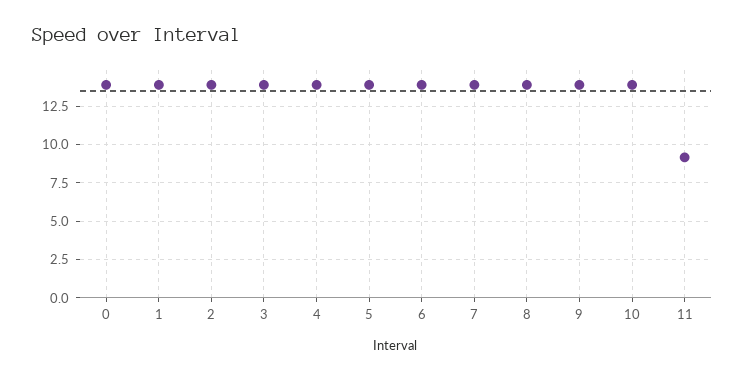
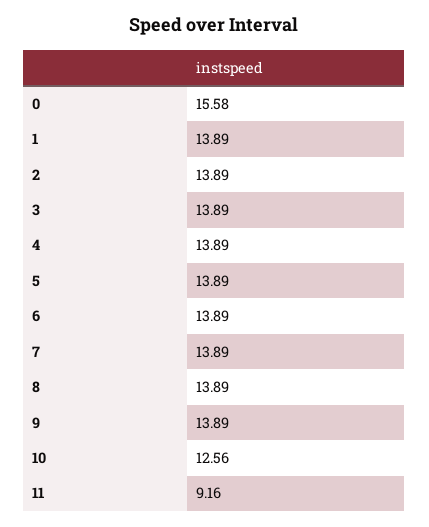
  {
-   "0": 14,
+   "0": 15.58,
    "1": 13.89,
    "2": 13.89,
    "3": 13.89,
    "4": 13.89,
    "5": 13.89,
    "6": 13.89,
    "7": 13.89,
    "8": 13.89,
    "9": 13.89,
-   "10": 14,
+   "10": 12.56,
    "11": 9.16
  }

